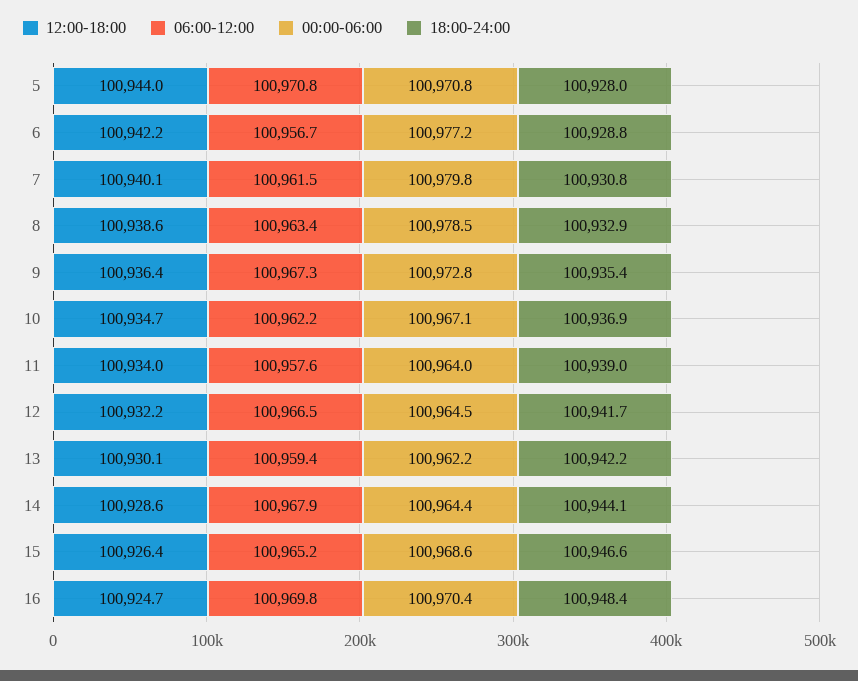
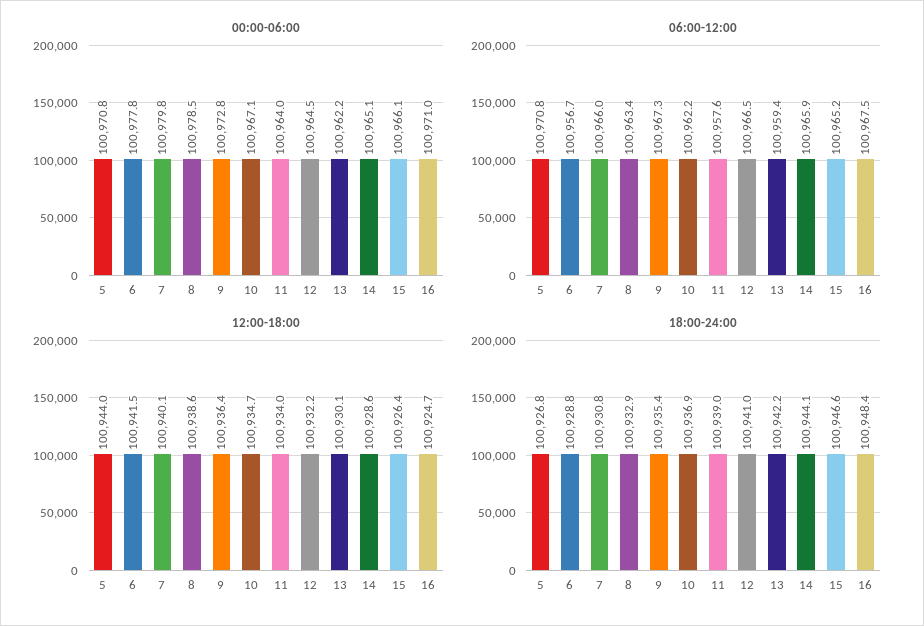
  {
    "12:00-18:00": {
      "5": 100944,
-     "6": 100942.2,
+     "6": 100941.5,
      "7": 100940.1,
      "8": 100938.6,
      "9": 100936.4,
      "10": 100934.7,
      "11": 100934,
      "12": 100932.2,
      "13": 100930.1,
      "14": 100928.6,
      "15": 100926.4,
      "16": 100924.7
    },
    "06:00-12:00": {
      "5": 100970.8,
      "6": 100956.7,
-     "7": 100961.5,
+     "7": 100966,
      "8": 100963.4,
      "9": 100967.3,
      "10": 100962.2,
      "11": 100957.6,
      "12": 100966.5,
      "13": 100959.4,
-     "14": 100967.9,
+     "14": 100965.9,
      "15": 100965.2,
-     "16": 100969.8
+     "16": 100967.5
    },
    "00:00-06:00": {
      "5": 100970.8,
-     "6": 100977.2,
+     "6": 100977.8,
      "7": 100979.8,
      "8": 100978.5,
      "9": 100972.8,
      "10": 100967.1,
      "11": 100964,
      "12": 100964.5,
      "13": 100962.2,
-     "14": 100964.4,
+     "14": 100965.1,
-     "15": 100968.6,
+     "15": 100966.1,
-     "16": 100970.4
+     "16": 100971
    },
    "18:00-24:00": {
-     "5": 100928,
+     "5": 100926.8,
      "6": 100928.8,
      "7": 100930.8,
      "8": 100932.9,
      "9": 100935.4,
      "10": 100936.9,
      "11": 100939,
-     "12": 100941.7,
+     "12": 100941,
      "13": 100942.2,
      "14": 100944.1,
      "15": 100946.6,
      "16": 100948.4
    }
  }

